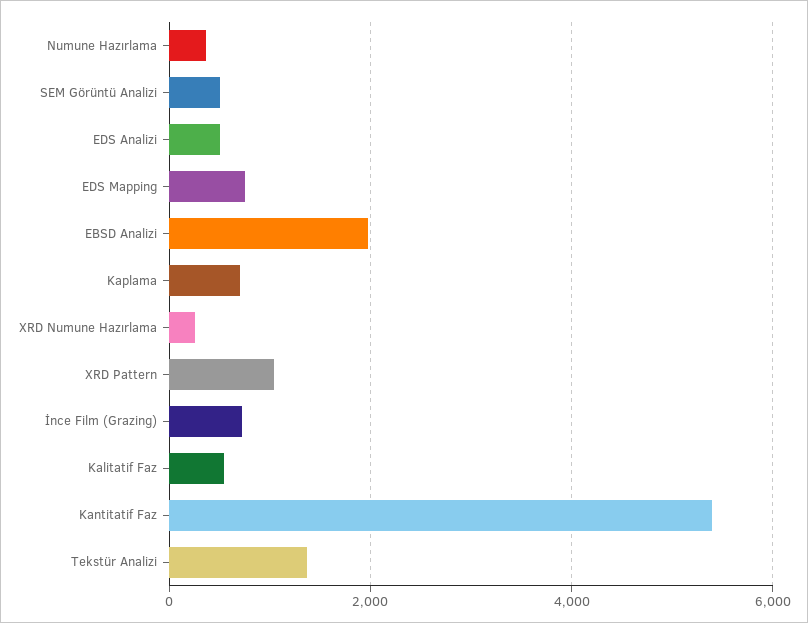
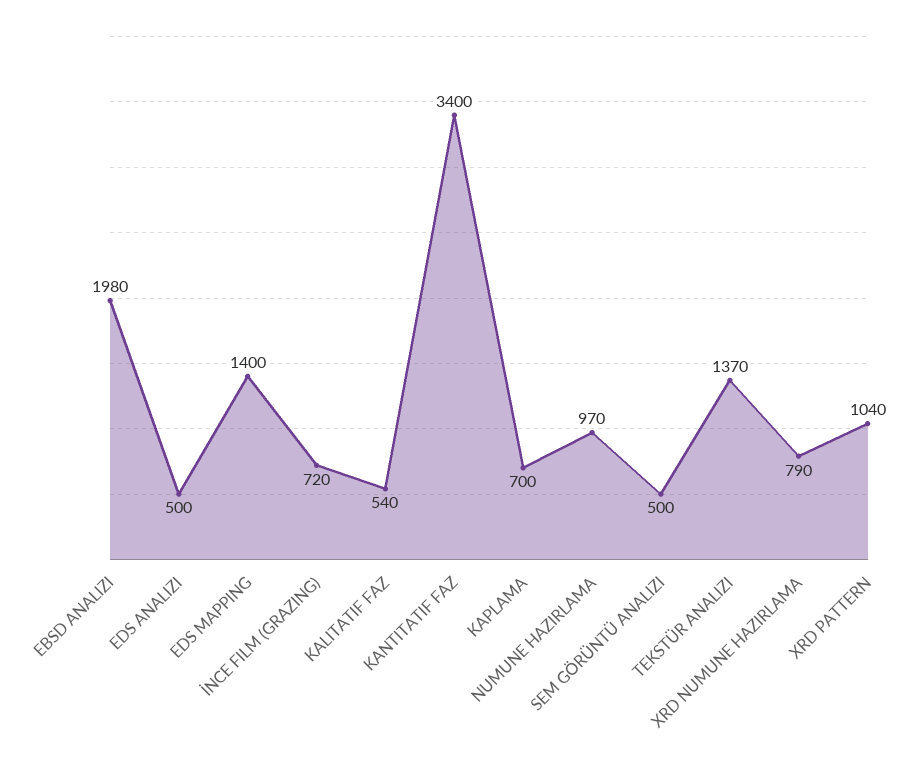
  {
-   "Numune Hazırlama": 400,
+   "Numune Hazırlama": 970,
    "SEM Görüntü Analizi": 500,
    "EDS Analizi": 500,
-   "EDS Mapping": 800,
+   "EDS Mapping": 1400,
    "EBSD Analizi": 1980,
    "Kaplama": 700,
-   "XRD Numune Hazırlama": 200,
+   "XRD Numune Hazırlama": 790,
    "XRD Pattern": 1040,
    "İnce Film (Grazing)": 720,
    "Kalitatif Faz": 540,
-   "Kantitatif Faz": 5400,
+   "Kantitatif Faz": 3400,
    "Tekstür Analizi": 1370
  }

